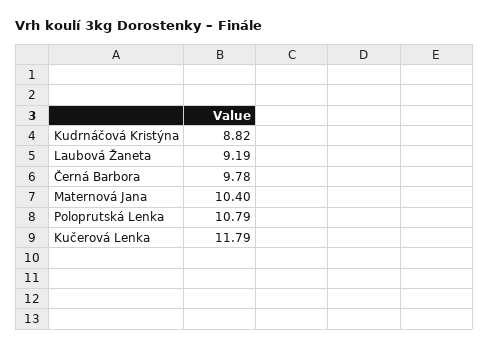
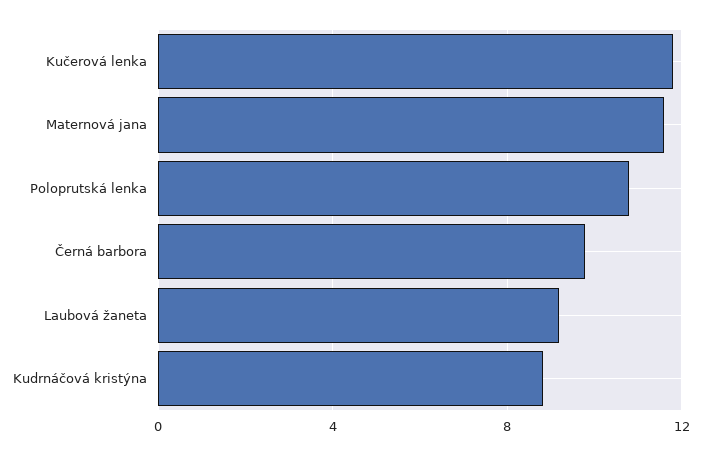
  {
    "Kudrnáčová Kristýna": 8.82,
    "Laubová Žaneta": 9.19,
    "Černá Barbora": 9.78,
-   "Maternová Jana": 10.4,
+   "Maternová Jana": 11.5,
    "Poloprutská Lenka": 10.79,
    "Kučerová Lenka": 11.79
  }

